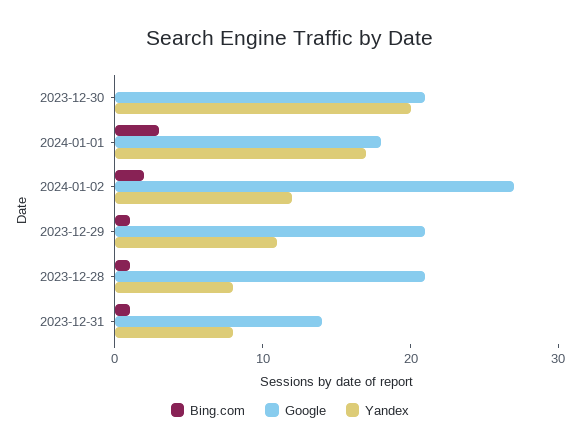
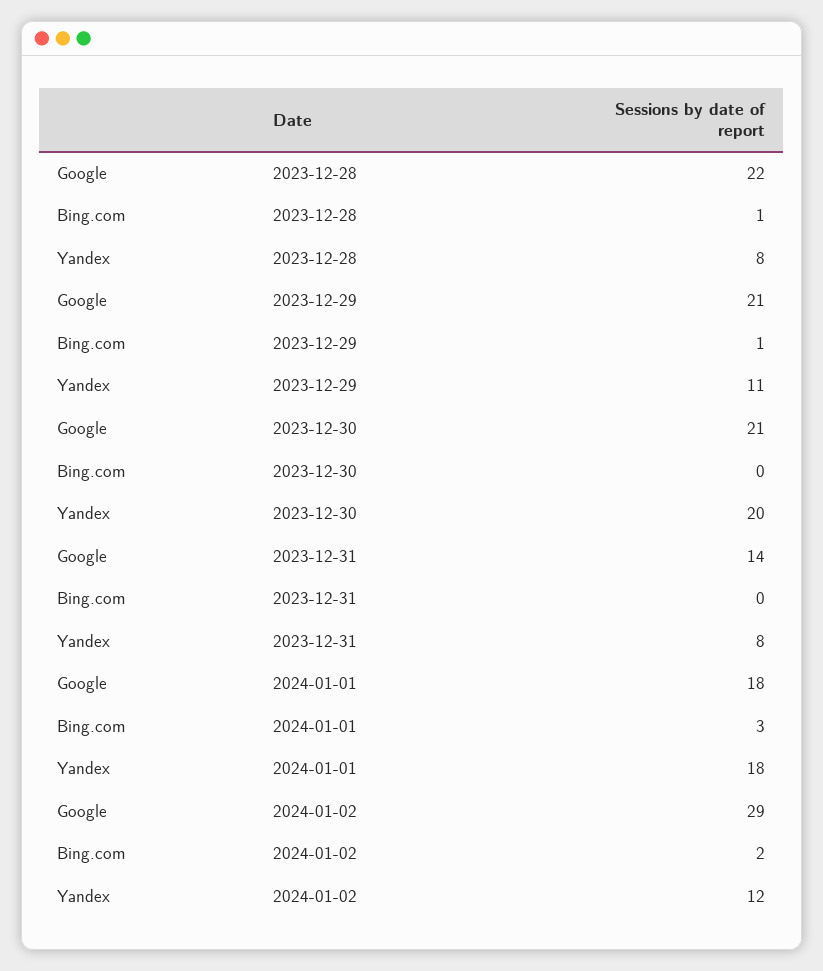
  {
    "Bing.com": {
      "2023-12-30": 0,
      "2024-01-01": 3,
      "2024-01-02": 2,
      "2023-12-29": 1,
      "2023-12-28": 1,
-     "2023-12-31": 1
+     "2023-12-31": 0
    },
    "Google": {
      "2023-12-30": 21,
      "2024-01-01": 18,
-     "2024-01-02": 27,
+     "2024-01-02": 29,
      "2023-12-29": 21,
-     "2023-12-28": 21,
+     "2023-12-28": 22,
      "2023-12-31": 14
    },
    "Yandex": {
      "2023-12-30": 20,
-     "2024-01-01": 17,
+     "2024-01-01": 18,
      "2024-01-02": 12,
      "2023-12-29": 11,
      "2023-12-28": 8,
      "2023-12-31": 8
    }
  }

